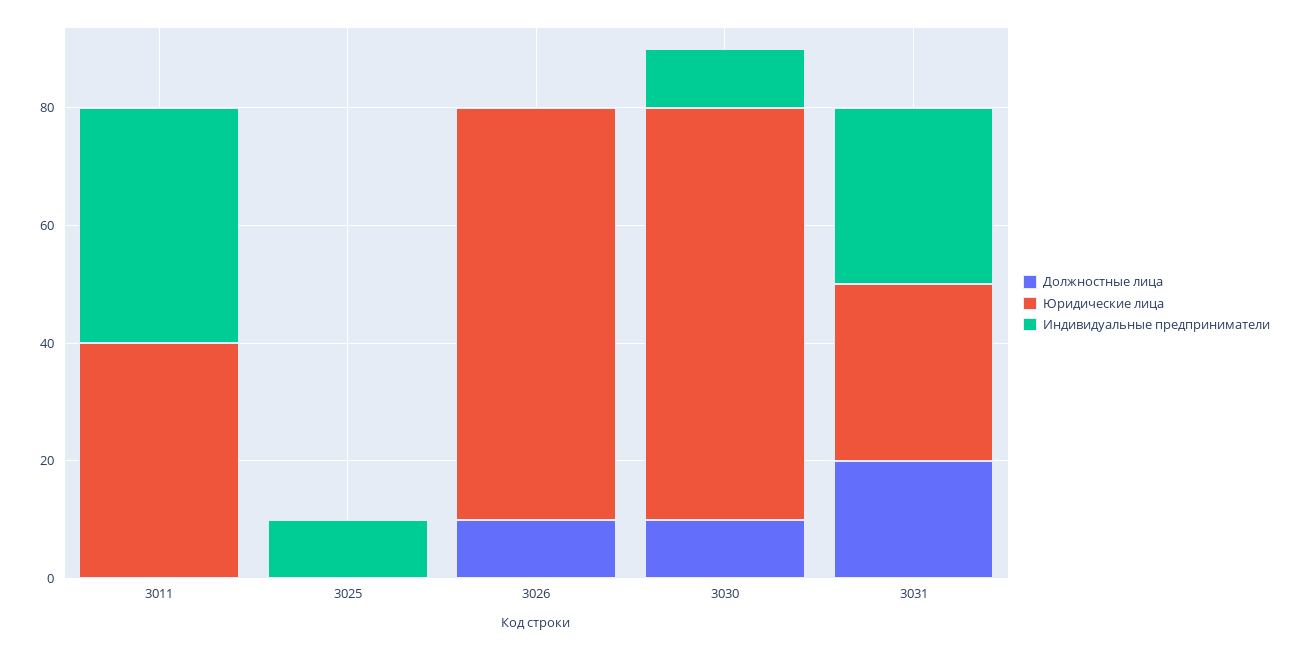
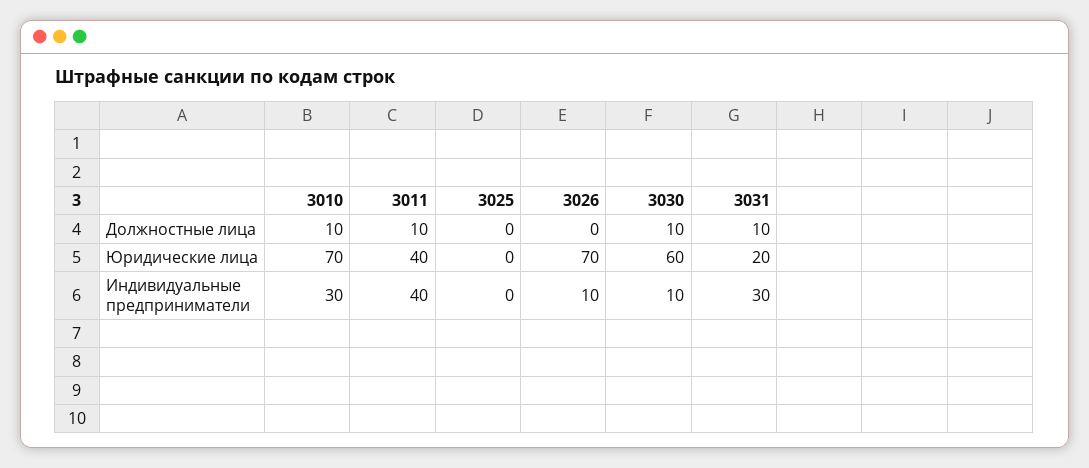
  {
    "Должностные лица": {
-     "3011": 0,
+     "3011": 10,
      "3025": 0,
-     "3026": 10,
+     "3026": 0,
      "3030": 10,
-     "3031": 20
+     "3031": 10,
+     "3010": 10
    },
    "Юридические лица": {
      "3011": 40,
      "3025": 0,
      "3026": 70,
-     "3030": 70,
+     "3030": 60,
-     "3031": 30
+     "3031": 20,
+     "3010": 70
    },
    "Индивидуальные предприниматели": {
      "3011": 40,
-     "3025": 10,
+     "3025": 0,
-     "3026": 0,
+     "3026": 10,
      "3030": 10,
-     "3031": 30
+     "3031": 30,
+     "3010": 30
    }
  }

